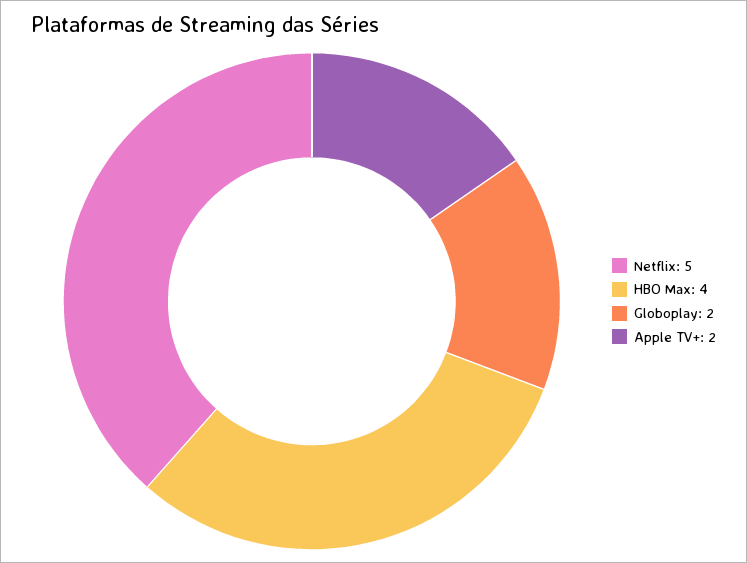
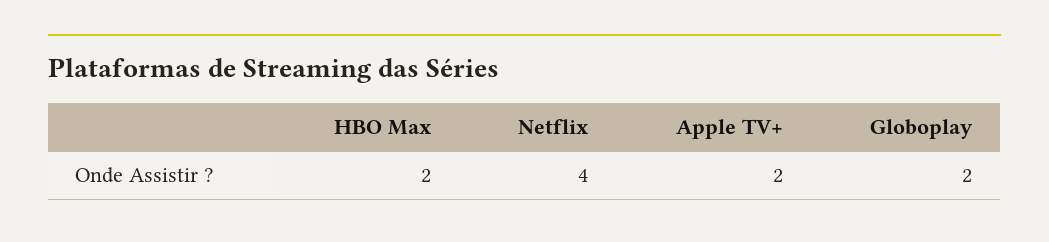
  {
-   "Netflix": 5,
+   "Netflix": 4,
-   "HBO Max": 4,
+   "HBO Max": 2,
    "Globoplay": 2,
    "Apple TV+": 2
  }

